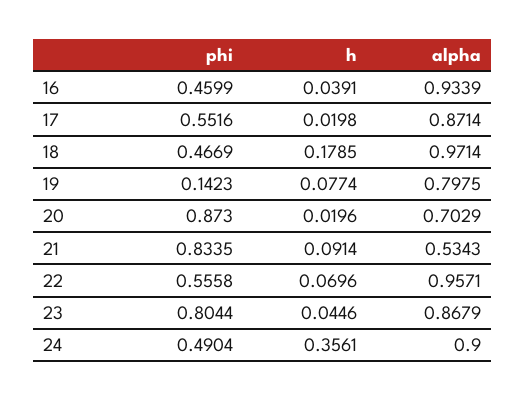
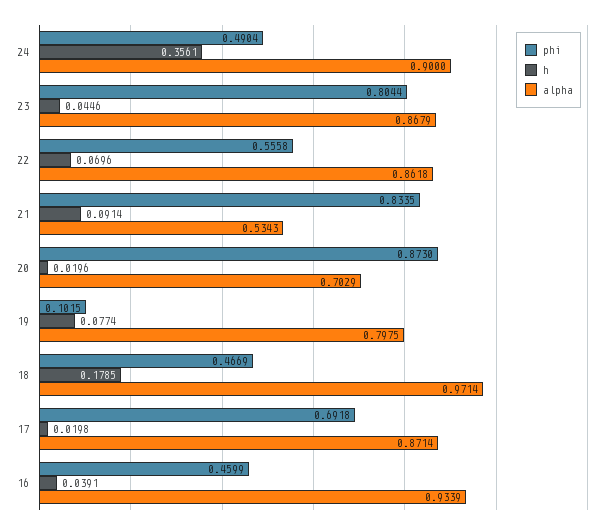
  {
    "phi": {
      "16": 0.4599,
-     "17": 0.5516,
+     "17": 0.6918,
      "18": 0.4669,
-     "19": 0.1423,
+     "19": 0.1015,
      "20": 0.873,
      "21": 0.8335,
      "22": 0.5558,
      "23": 0.8044,
      "24": 0.4904
    },
    "h": {
      "16": 0.0391,
      "17": 0.0198,
      "18": 0.1785,
      "19": 0.0774,
      "20": 0.0196,
      "21": 0.0914,
      "22": 0.0696,
      "23": 0.0446,
      "24": 0.3561
    },
    "alpha": {
      "16": 0.9339,
      "17": 0.8714,
      "18": 0.9714,
      "19": 0.7975,
      "20": 0.7029,
      "21": 0.5343,
-     "22": 0.9571,
+     "22": 0.8618,
      "23": 0.8679,
      "24": 0.9
    }
  }

